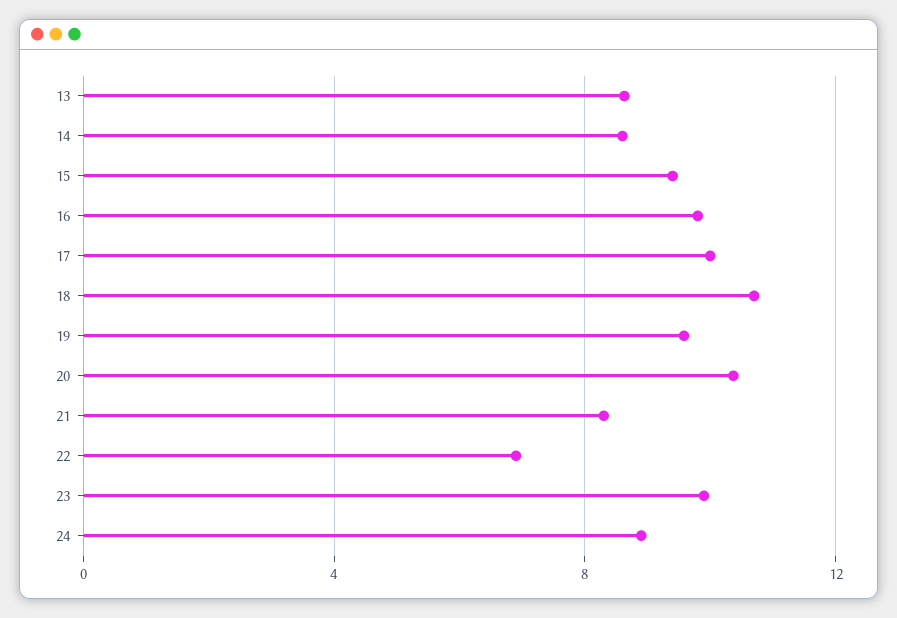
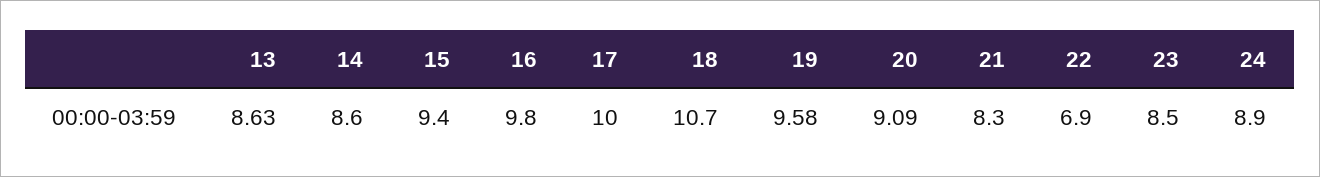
  {
    "13": 8.63,
    "14": 8.6,
    "15": 9.4,
    "16": 9.8,
    "17": 10,
    "18": 10.7,
    "19": 9.58,
-   "20": 10.5,
+   "20": 9.09,
    "21": 8.3,
    "22": 6.9,
-   "23": 10,
+   "23": 8.5,
    "24": 8.9
  }

